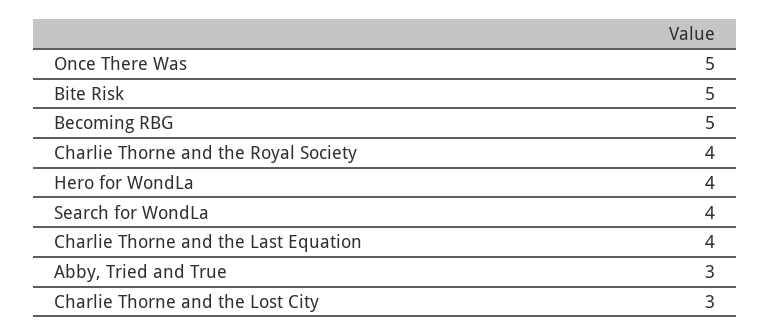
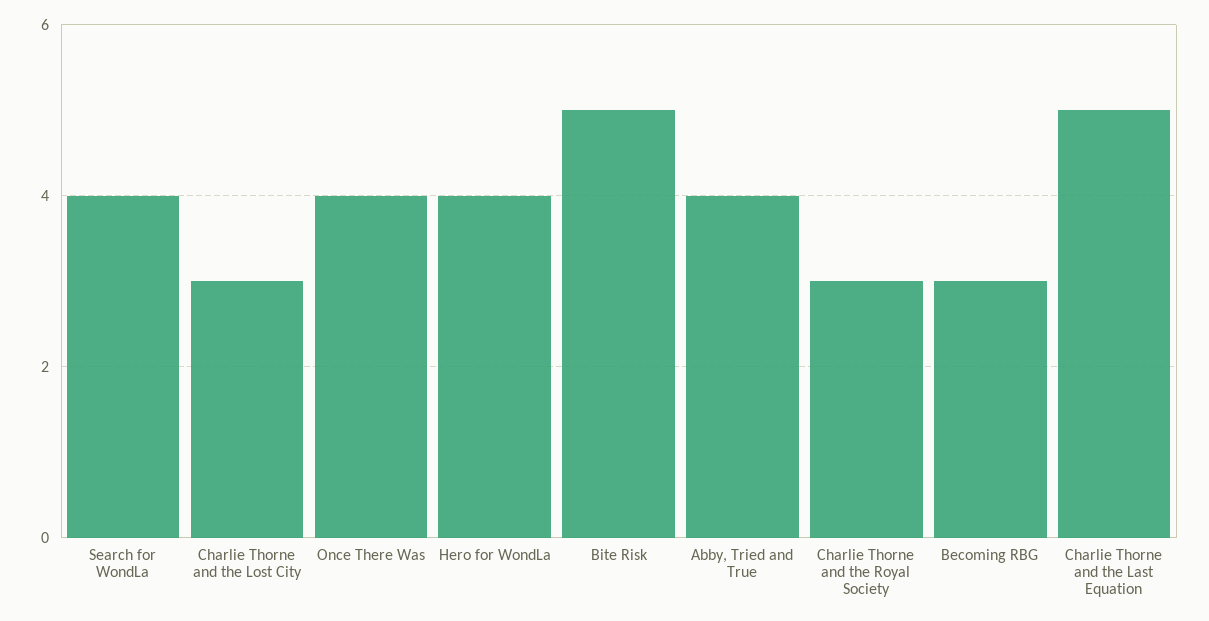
  {
-   "Once There Was": 5,
+   "Once There Was": 4,
    "Bite Risk": 5,
-   "Becoming RBG": 5,
+   "Becoming RBG": 3,
-   "Charlie Thorne and the Royal Society": 4,
+   "Charlie Thorne and the Royal Society": 3,
    "Hero for WondLa": 4,
    "Search for WondLa": 4,
-   "Charlie Thorne and the Last Equation": 4,
+   "Charlie Thorne and the Last Equation": 5,
-   "Abby, Tried and True": 3,
+   "Abby, Tried and True": 4,
    "Charlie Thorne and the Lost City": 3
  }

